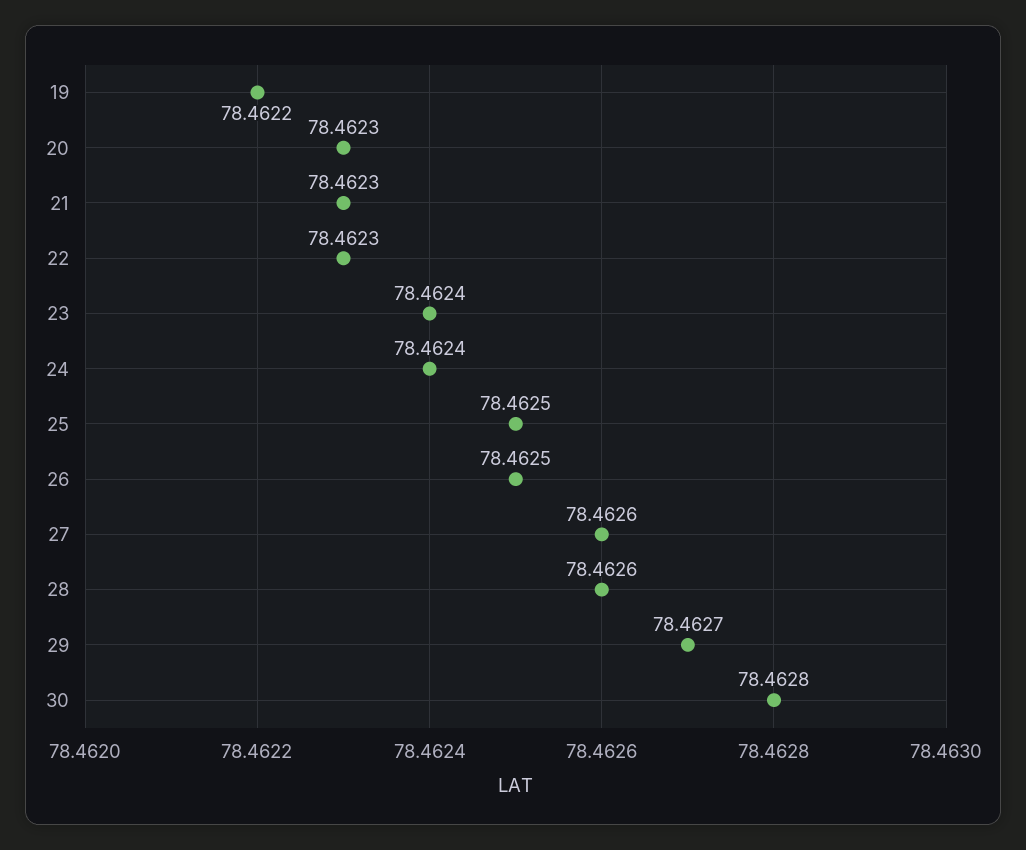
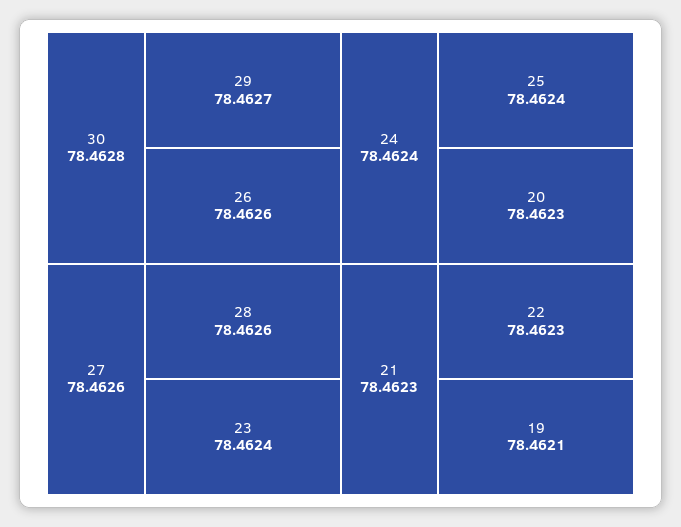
  {
-   "19": 78.4622,
+   "19": 78.4621,
    "20": 78.4623,
    "21": 78.4623,
    "22": 78.4623,
    "23": 78.4624,
    "24": 78.4624,
-   "25": 78.4625,
+   "25": 78.4624,
-   "26": 78.4625,
+   "26": 78.4626,
    "27": 78.4626,
    "28": 78.4626,
    "29": 78.4627,
    "30": 78.4628
  }

